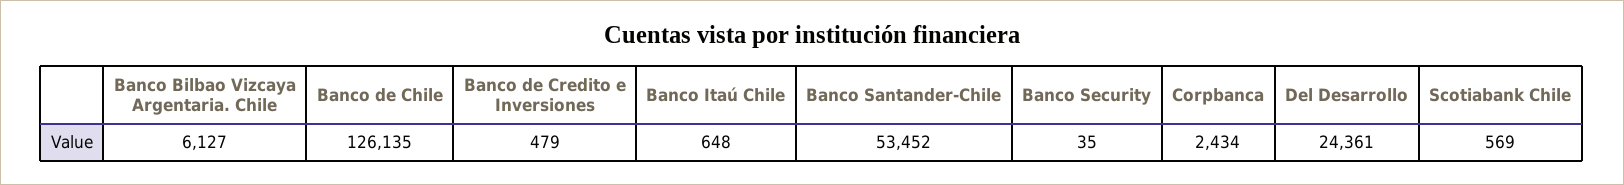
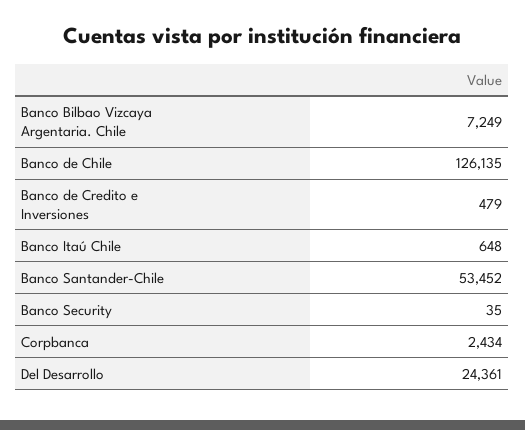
  {
-   "Banco Bilbao Vizcaya Argentaria. Chile": 6127,
+   "Banco Bilbao Vizcaya Argentaria. Chile": 7249,
    "Banco de Chile": 126135,
    "Banco de Credito e Inversiones": 479,
    "Banco Itaú Chile": 648,
    "Banco Santander-Chile": 53452,
    "Banco Security": 35,
    "Corpbanca": 2434,
-   "Del Desarrollo": 24361,
+   "Del Desarrollo": 24361
-   "Scotiabank Chile": 569
  }

